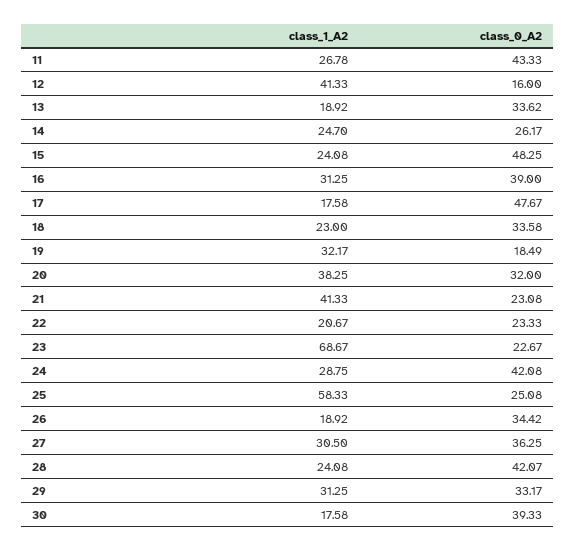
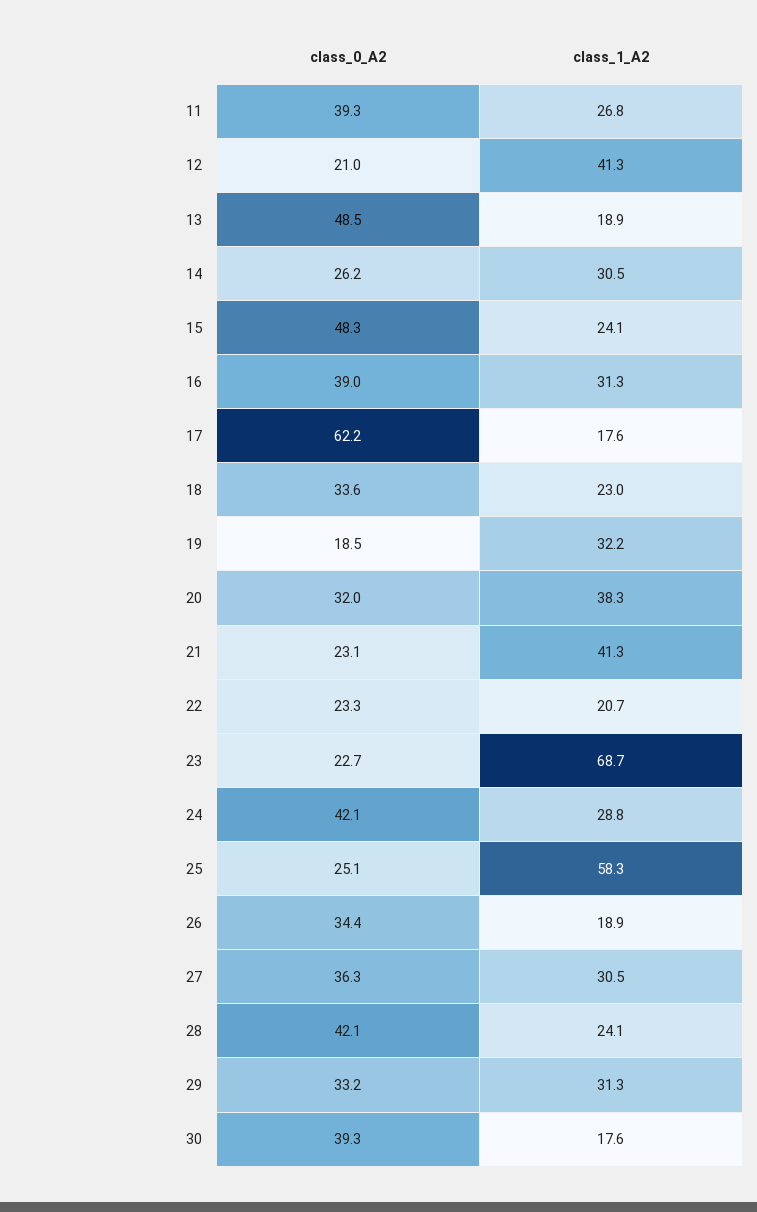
  {
    "class_1_A2": {
      "11": 26.78,
      "12": 41.33,
      "13": 18.92,
-     "14": 24.7,
+     "14": 30.5,
      "15": 24.08,
      "16": 31.25,
      "17": 17.58,
      "18": 23,
      "19": 32.17,
      "20": 38.25,
      "21": 41.33,
      "22": 20.67,
      "23": 68.67,
      "24": 28.75,
      "25": 58.33,
      "26": 18.92,
      "27": 30.5,
      "28": 24.08,
      "29": 31.25,
      "30": 17.58
    },
    "class_0_A2": {
-     "11": 43.33,
+     "11": 39.3,
-     "12": 16,
+     "12": 21,
-     "13": 33.62,
+     "13": 48.5,
      "14": 26.17,
      "15": 48.25,
      "16": 39,
-     "17": 47.67,
+     "17": 62.2,
      "18": 33.58,
      "19": 18.49,
      "20": 32,
      "21": 23.08,
      "22": 23.33,
      "23": 22.67,
      "24": 42.08,
      "25": 25.08,
      "26": 34.42,
      "27": 36.25,
      "28": 42.07,
      "29": 33.17,
      "30": 39.33
    }
  }

